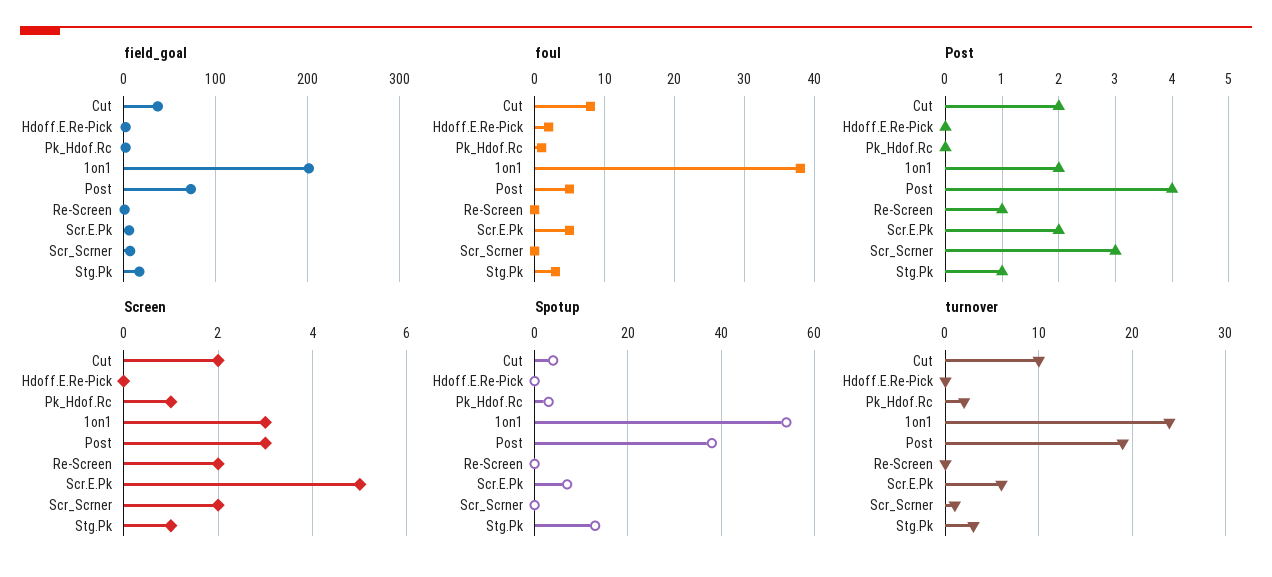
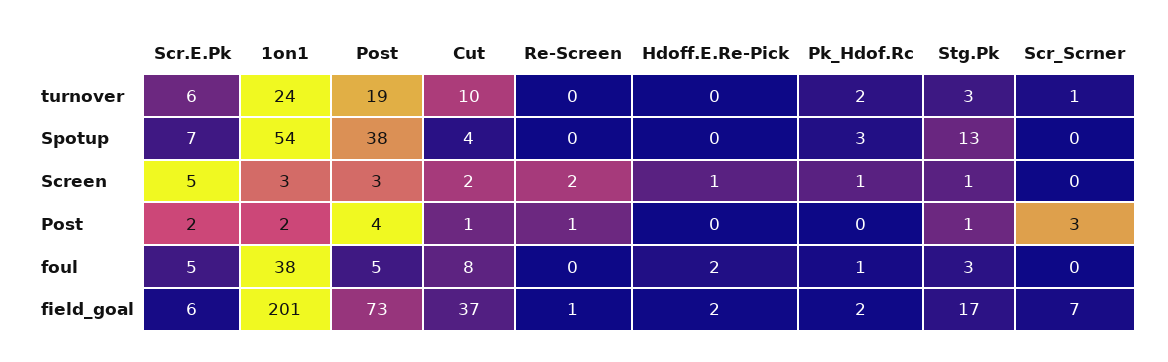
  {
    "field_goal": {
      "Cut": 37,
      "Hdoff.E.Re-Pick": 2,
      "Pk_Hdof.Rc": 2,
      "1on1": 201,
      "Post": 73,
      "Re-Screen": 1,
      "Scr.E.Pk": 6,
      "Scr_Scrner": 7,
      "Stg.Pk": 17
    },
    "foul": {
      "Cut": 8,
      "Hdoff.E.Re-Pick": 2,
      "Pk_Hdof.Rc": 1,
      "1on1": 38,
      "Post": 5,
      "Re-Screen": 0,
      "Scr.E.Pk": 5,
      "Scr_Scrner": 0,
      "Stg.Pk": 3
    },
    "Post": {
-     "Cut": 2,
+     "Cut": 1,
      "Hdoff.E.Re-Pick": 0,
      "Pk_Hdof.Rc": 0,
      "1on1": 2,
      "Post": 4,
      "Re-Screen": 1,
      "Scr.E.Pk": 2,
      "Scr_Scrner": 3,
      "Stg.Pk": 1
    },
    "Screen": {
      "Cut": 2,
-     "Hdoff.E.Re-Pick": 0,
+     "Hdoff.E.Re-Pick": 1,
      "Pk_Hdof.Rc": 1,
      "1on1": 3,
      "Post": 3,
      "Re-Screen": 2,
      "Scr.E.Pk": 5,
-     "Scr_Scrner": 2,
+     "Scr_Scrner": 0,
      "Stg.Pk": 1
    },
    "Spotup": {
      "Cut": 4,
      "Hdoff.E.Re-Pick": 0,
      "Pk_Hdof.Rc": 3,
      "1on1": 54,
      "Post": 38,
      "Re-Screen": 0,
      "Scr.E.Pk": 7,
      "Scr_Scrner": 0,
      "Stg.Pk": 13
    },
    "turnover": {
      "Cut": 10,
      "Hdoff.E.Re-Pick": 0,
      "Pk_Hdof.Rc": 2,
      "1on1": 24,
      "Post": 19,
      "Re-Screen": 0,
      "Scr.E.Pk": 6,
      "Scr_Scrner": 1,
      "Stg.Pk": 3
    }
  }

